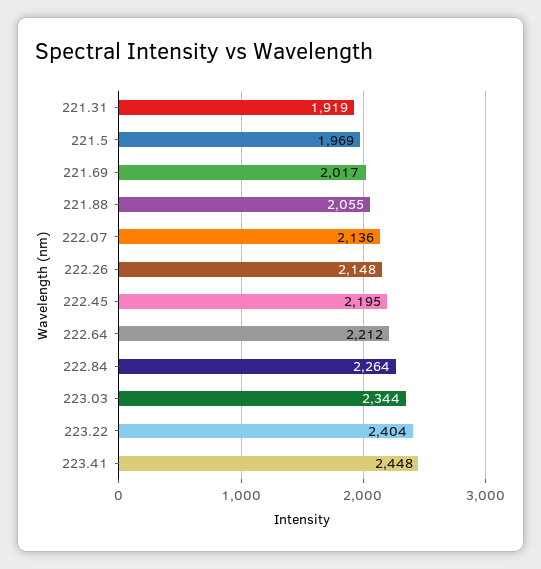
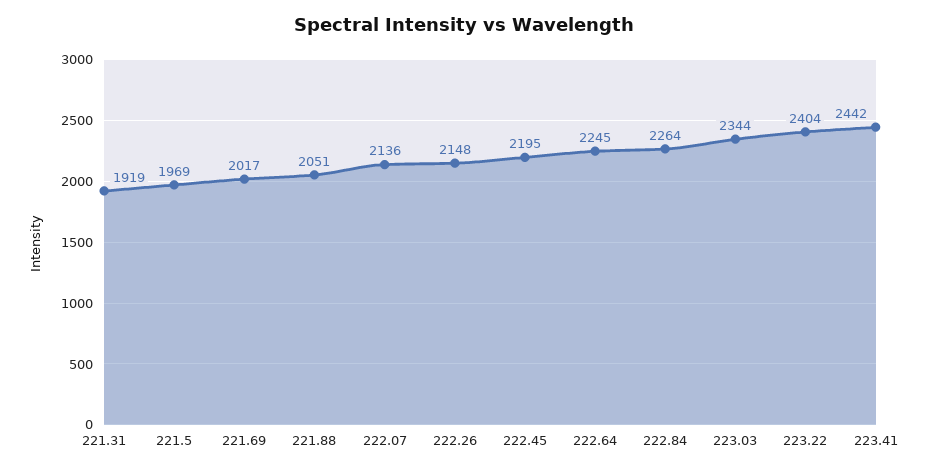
  {
    "221.31": 1919,
    "221.5": 1969,
    "221.69": 2017,
-   "221.88": 2055,
+   "221.88": 2051,
    "222.07": 2136,
    "222.26": 2148,
    "222.45": 2195,
-   "222.64": 2212,
+   "222.64": 2245,
    "222.84": 2264,
    "223.03": 2344,
    "223.22": 2404,
-   "223.41": 2448
+   "223.41": 2442
  }

